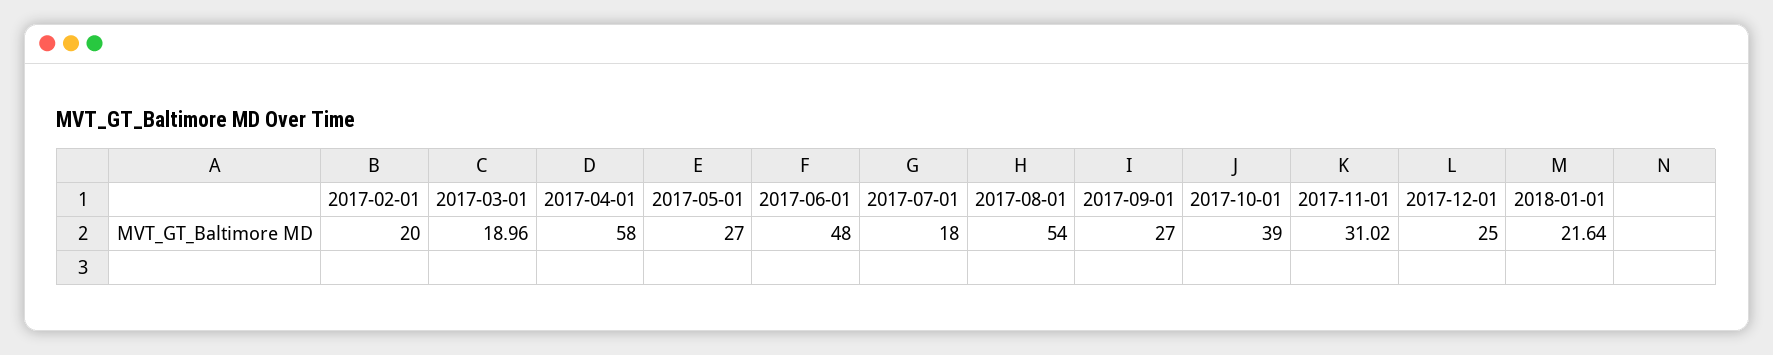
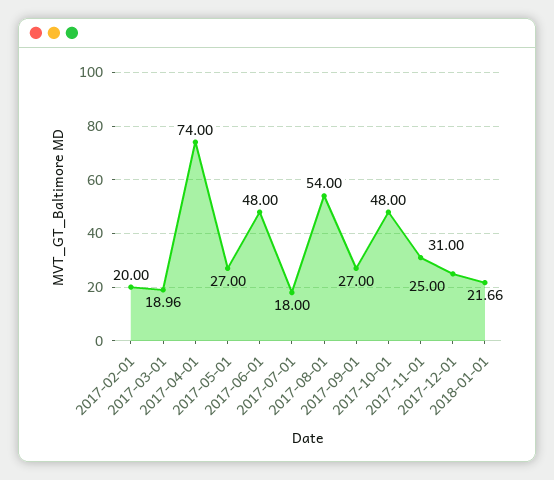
  {
    "2017-02-01": 20,
    "2017-03-01": 18.96,
-   "2017-04-01": 58,
+   "2017-04-01": 74,
    "2017-05-01": 27,
    "2017-06-01": 48,
    "2017-07-01": 18,
    "2017-08-01": 54,
    "2017-09-01": 27,
-   "2017-10-01": 39,
+   "2017-10-01": 48,
-   "2017-11-01": 31.02,
+   "2017-11-01": 31,
    "2017-12-01": 25,
-   "2018-01-01": 21.64
+   "2018-01-01": 21.66
  }

